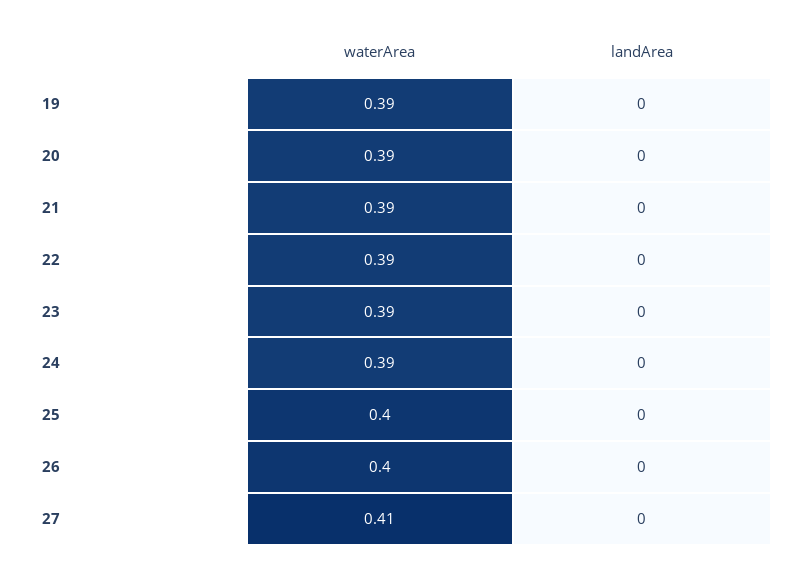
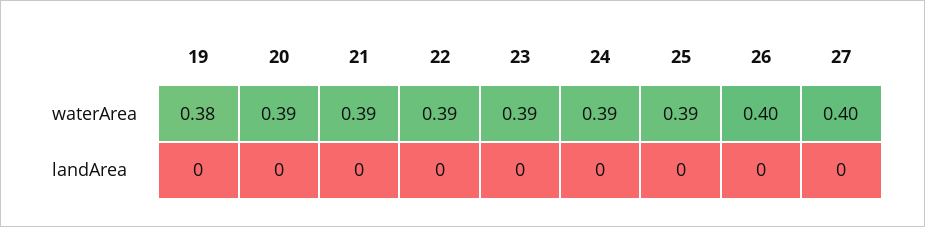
  {
    "waterArea": {
-     "19": 0.39,
+     "19": 0.38,
      "20": 0.39,
      "21": 0.39,
      "22": 0.39,
      "23": 0.39,
      "24": 0.39,
-     "25": 0.4,
+     "25": 0.39,
      "26": 0.4,
-     "27": 0.41
+     "27": 0.4
    },
    "landArea": {
      "19": 0,
      "20": 0,
      "21": 0,
      "22": 0,
      "23": 0,
      "24": 0,
      "25": 0,
      "26": 0,
      "27": 0
    }
  }

